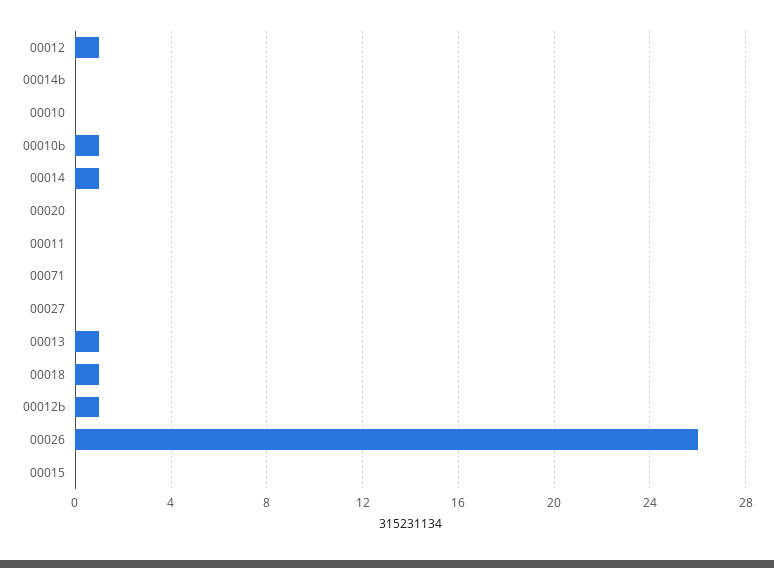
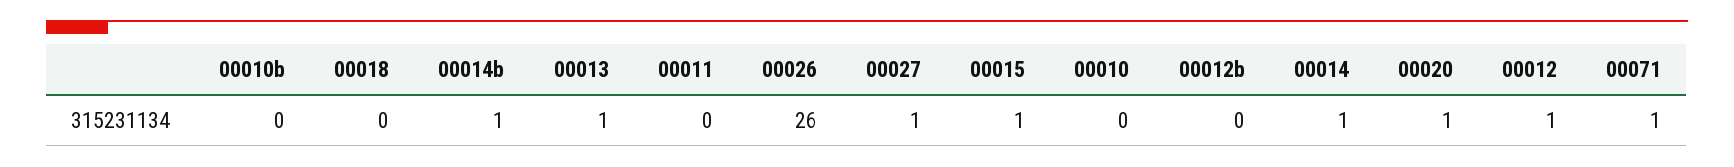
  {
    "00012": 1,
-   "00014b": 0,
+   "00014b": 1,
    "00010": 0,
-   "00010b": 1,
+   "00010b": 0,
    "00014": 1,
-   "00020": 0,
+   "00020": 1,
    "00011": 0,
-   "00071": 0,
+   "00071": 1,
-   "00027": 0,
+   "00027": 1,
    "00013": 1,
-   "00018": 1,
+   "00018": 0,
-   "00012b": 1,
+   "00012b": 0,
    "00026": 26,
-   "00015": 0
+   "00015": 1
  }

